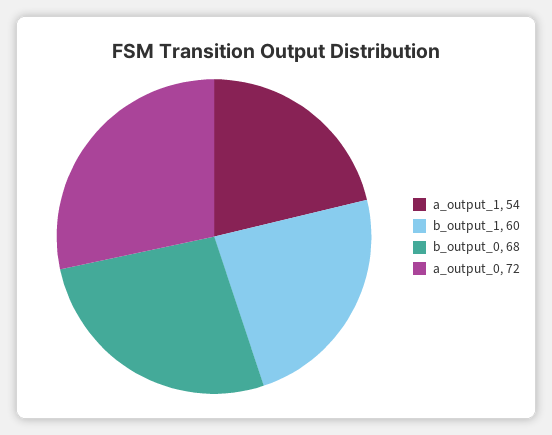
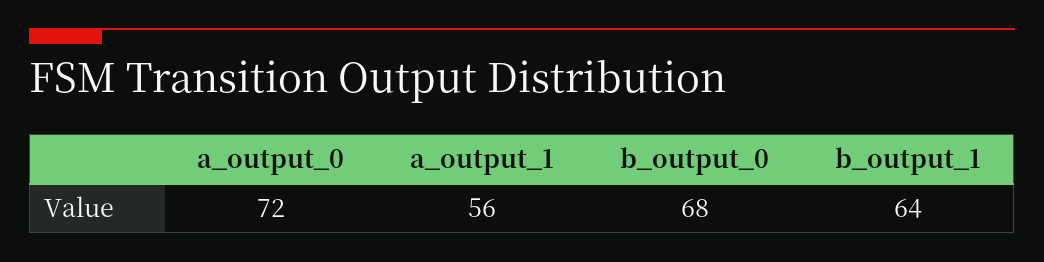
  {
-   "a_output_1": 54,
+   "a_output_1": 56,
-   "b_output_1": 60,
+   "b_output_1": 64,
    "b_output_0": 68,
    "a_output_0": 72
  }

